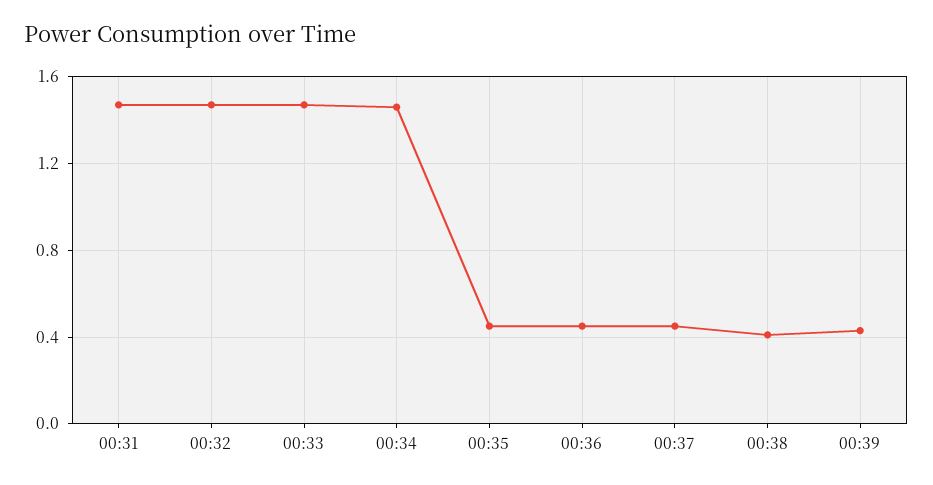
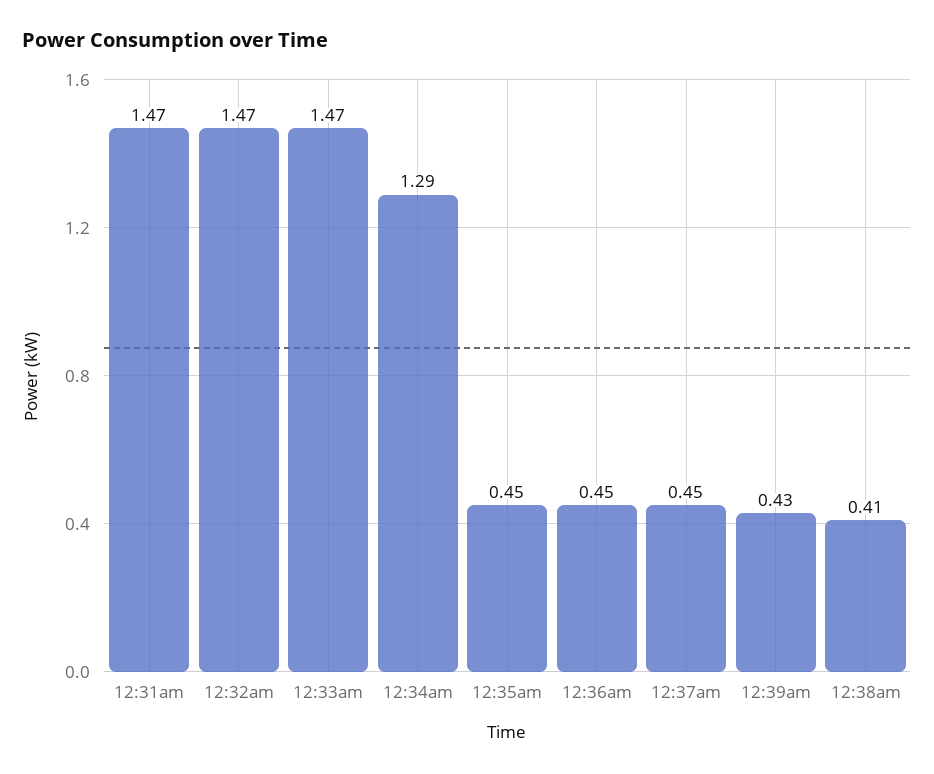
  {
    "00:31": 1.47,
    "00:32": 1.47,
    "00:33": 1.47,
-   "00:34": 1.45,
+   "00:34": 1.29,
    "00:35": 0.45,
    "00:36": 0.45,
    "00:37": 0.45,
    "00:38": 0.41,
    "00:39": 0.43
  }

